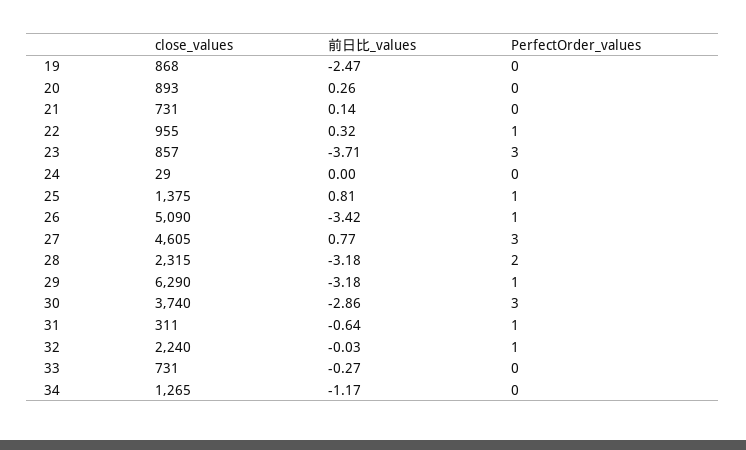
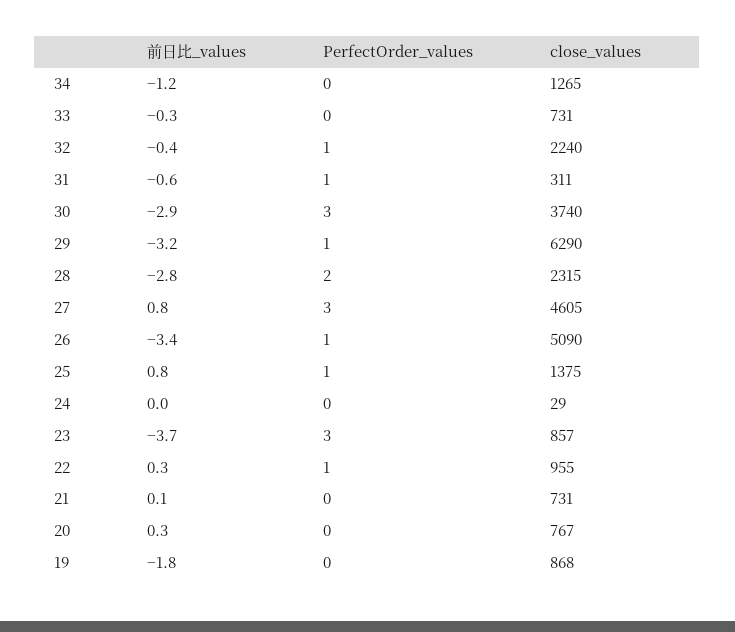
  {
    "close_values": {
      "19": 868,
-     "20": 893,
+     "20": 767,
      "21": 731,
      "22": 955,
      "23": 857,
      "24": 29,
      "25": 1375,
      "26": 5090,
      "27": 4605,
      "28": 2315,
      "29": 6290,
      "30": 3740,
      "31": 311,
      "32": 2240,
      "33": 731,
      "34": 1265
    },
    "前日比_values": {
-     "19": -2.47,
+     "19": -1.8,
      "20": 0.26,
      "21": 0.14,
      "22": 0.32,
      "23": -3.71,
      "24": 0,
      "25": 0.81,
      "26": -3.42,
      "27": 0.77,
-     "28": -3.18,
+     "28": -2.8,
      "29": -3.18,
      "30": -2.86,
      "31": -0.64,
-     "32": -0.03,
+     "32": -0.4,
      "33": -0.27,
      "34": -1.17
    },
    "PerfectOrder_values": {
      "19": 0,
      "20": 0,
      "21": 0,
      "22": 1,
      "23": 3,
      "24": 0,
      "25": 1,
      "26": 1,
      "27": 3,
      "28": 2,
      "29": 1,
      "30": 3,
      "31": 1,
      "32": 1,
      "33": 0,
      "34": 0
    }
  }

